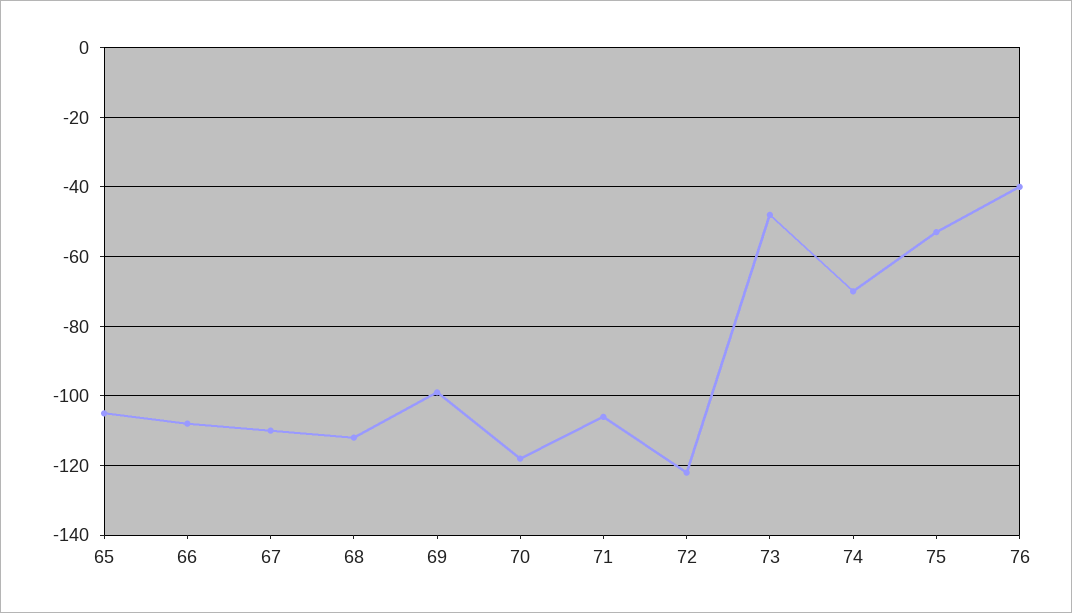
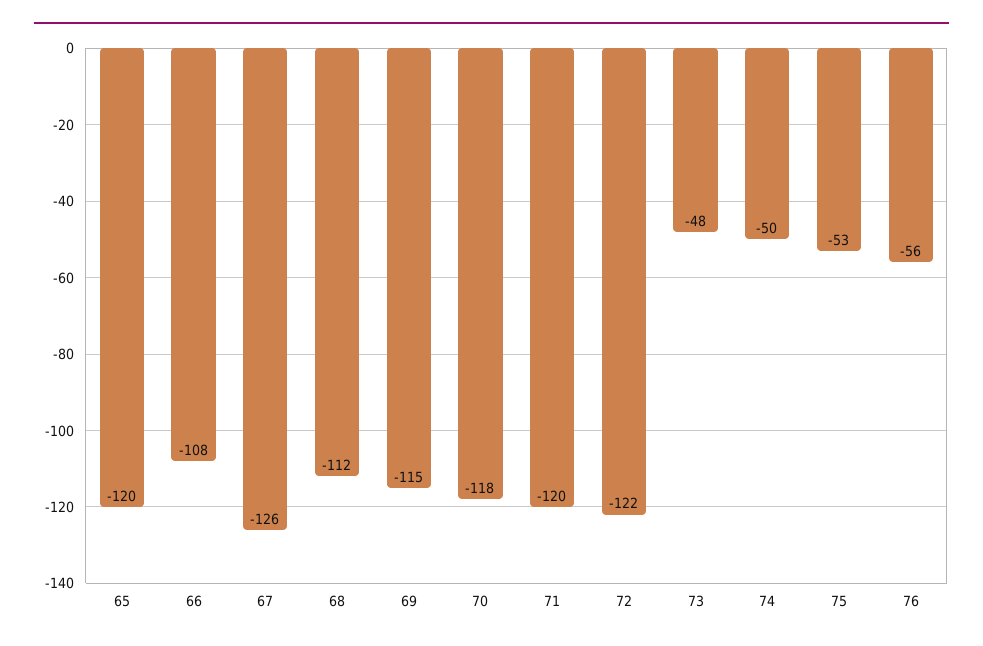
  {
-   "65": -105,
+   "65": -120,
    "66": -108,
-   "67": -110,
+   "67": -126,
    "68": -112,
-   "69": -100,
+   "69": -115,
    "70": -118,
-   "71": -105,
+   "71": -120,
    "72": -122,
    "73": -48,
-   "74": -70,
+   "74": -50,
    "75": -53,
-   "76": -40
+   "76": -56
  }

